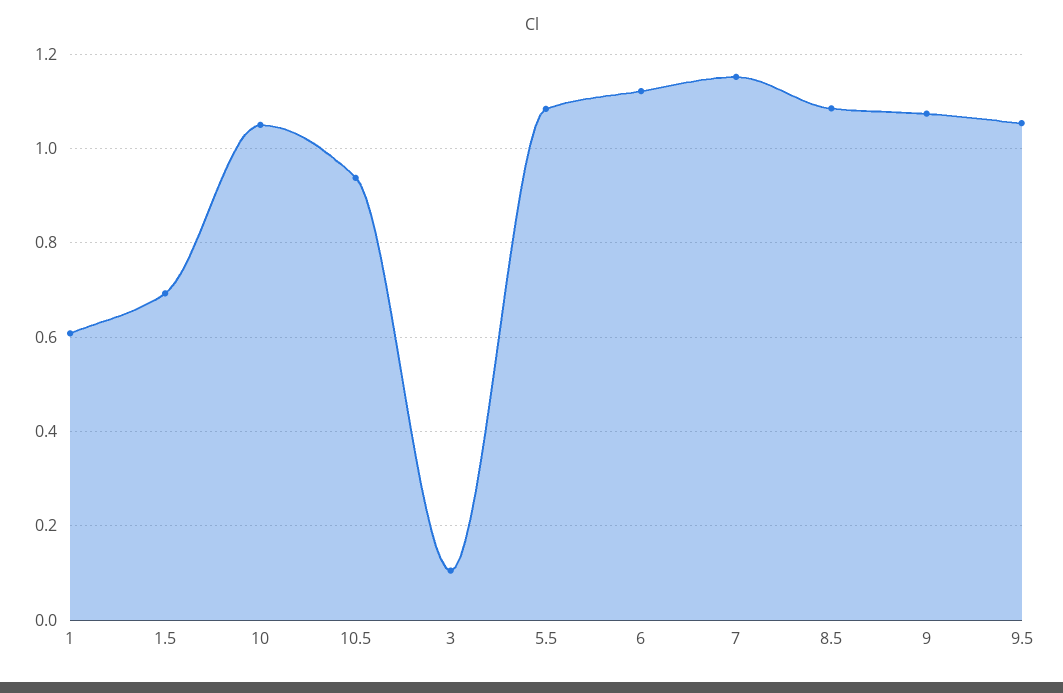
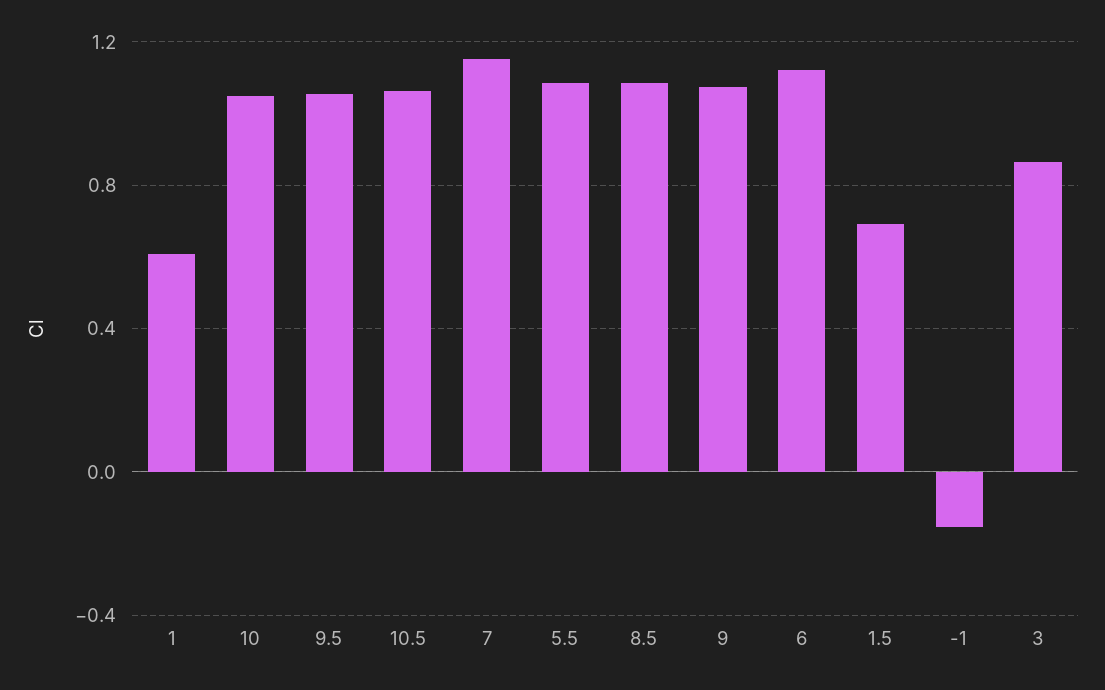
  {
    "1": 0.6,
    "1.5": 0.7,
    "10": 1.06,
-   "10.5": 0.94,
+   "10.5": 1.05,
-   "3": 0.1,
+   "3": 0.85,
    "5.5": 1.08,
    "6": 1.12,
    "7": 1.16,
    "8.5": 1.08,
    "9": 1.08,
-   "9.5": 1.06
+   "9.5": 1.06,
+   "-1": -0.15
  }

